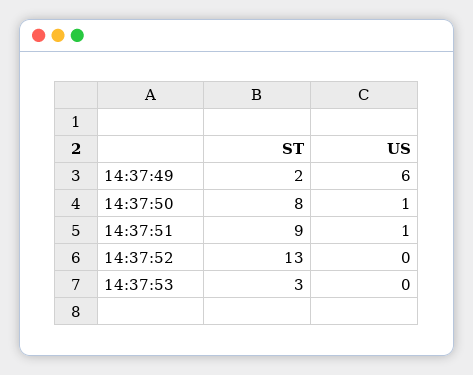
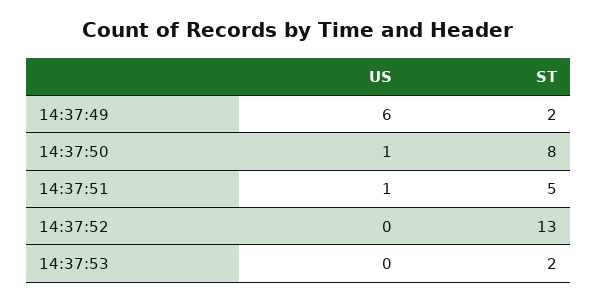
  {
    "ST": {
      "14:37:49": 2,
      "14:37:50": 8,
-     "14:37:51": 9,
+     "14:37:51": 5,
      "14:37:52": 13,
-     "14:37:53": 3
+     "14:37:53": 2
    },
    "US": {
      "14:37:49": 6,
      "14:37:50": 1,
      "14:37:51": 1,
      "14:37:52": 0,
      "14:37:53": 0
    }
  }

